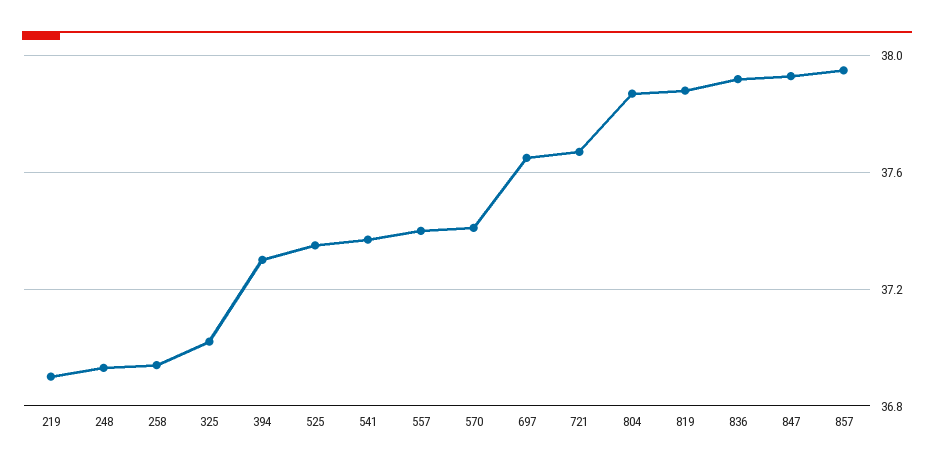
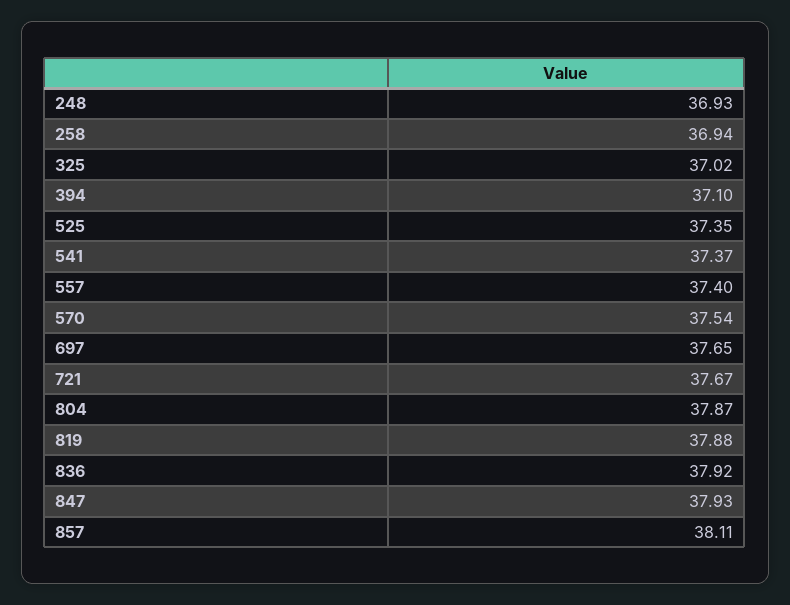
  {
-   "219": 36.9,
    "248": 36.93,
    "258": 36.94,
    "325": 37.02,
-   "394": 37.3,
+   "394": 37.1,
    "525": 37.35,
    "541": 37.37,
    "557": 37.4,
-   "570": 37.4,
+   "570": 37.54,
    "697": 37.65,
    "721": 37.67,
    "804": 37.87,
    "819": 37.88,
    "836": 37.92,
    "847": 37.93,
-   "857": 37.95
+   "857": 38.11
  }

